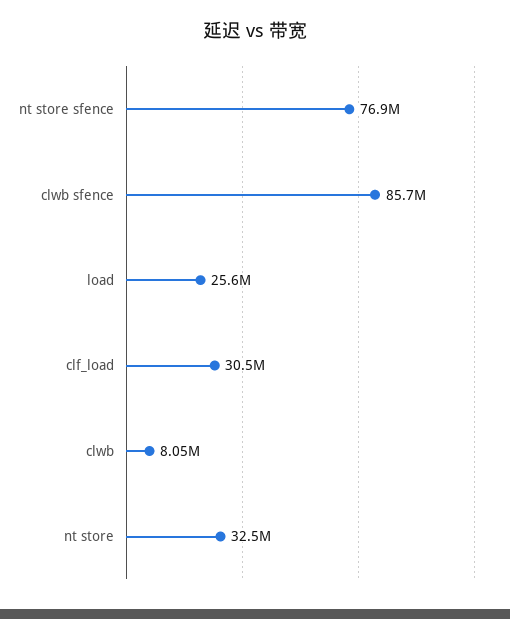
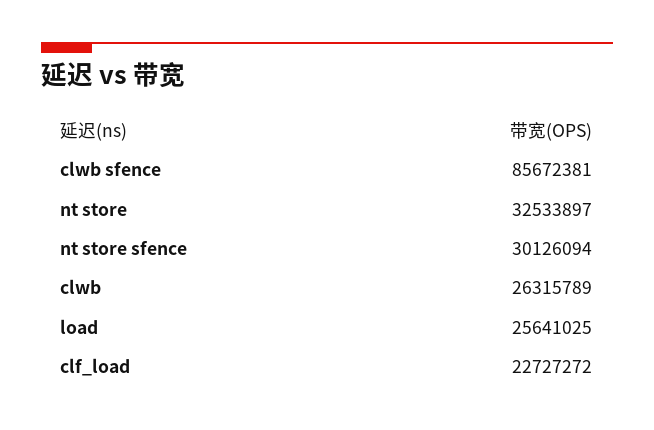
  {
-   "nt store sfence": 76900000,
+   "nt store sfence": 30126094,
    "clwb sfence": 85672381,
    "load": 25641025,
-   "clf_load": 30500000,
+   "clf_load": 22727272,
-   "clwb": 8050000,
+   "clwb": 26315789,
    "nt store": 32533897
  }

